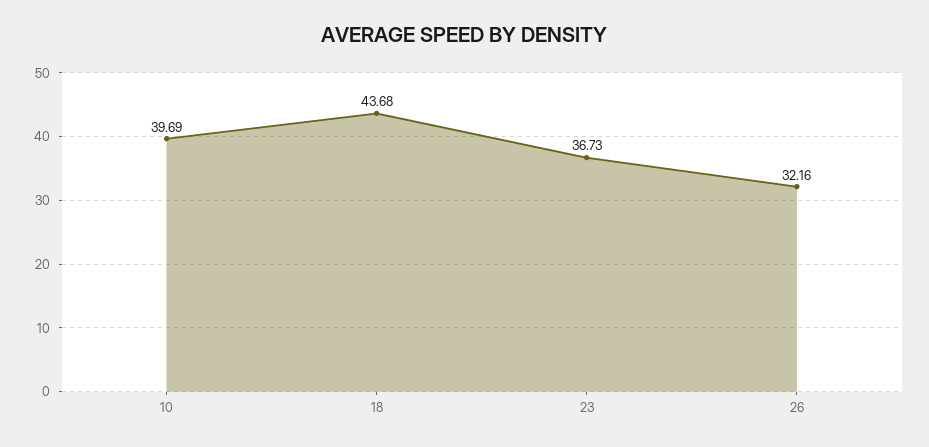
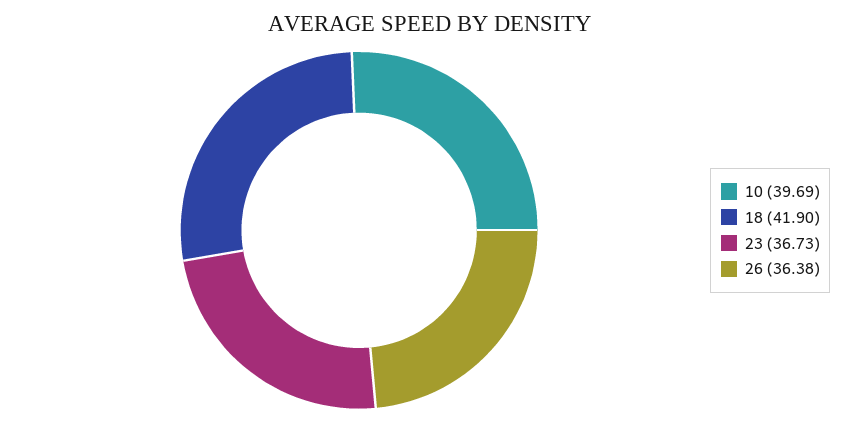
  {
    "10": 39.69,
-   "18": 43.68,
+   "18": 41.9,
    "23": 36.73,
-   "26": 32.16
+   "26": 36.38
  }

